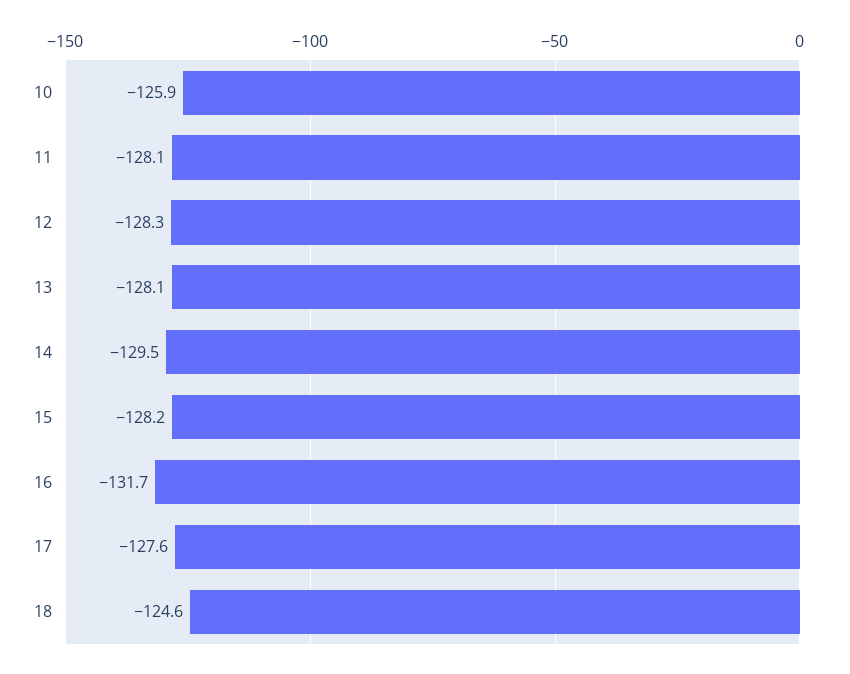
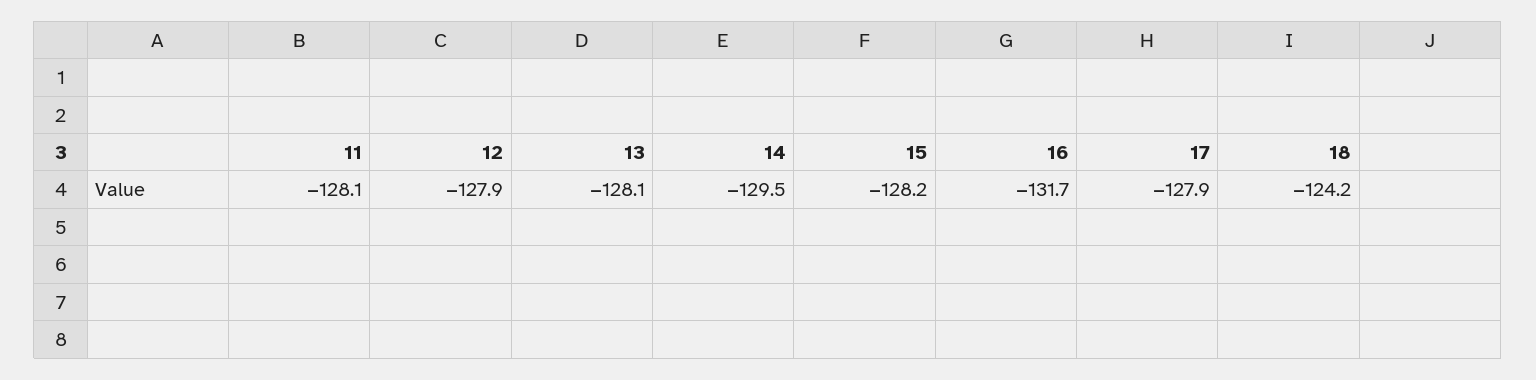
  {
-   "10": -125.9,
    "11": -128.1,
-   "12": -128.3,
+   "12": -127.9,
    "13": -128.1,
    "14": -129.5,
    "15": -128.2,
    "16": -131.7,
-   "17": -127.6,
+   "17": -127.9,
-   "18": -124.6
+   "18": -124.2
  }

